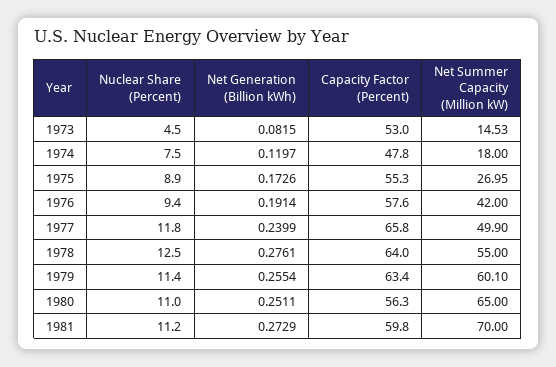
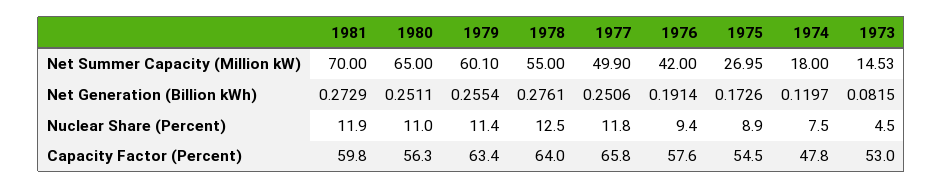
  {
    "Nuclear Share (Percent)": {
      "1973": 4.5,
      "1974": 7.5,
      "1975": 8.9,
      "1976": 9.4,
      "1977": 11.8,
      "1978": 12.5,
      "1979": 11.4,
      "1980": 11,
-     "1981": 11.2
+     "1981": 11.9
    },
    "Net Generation (Billion kWh)": {
      "1973": 0.0815,
      "1974": 0.1197,
      "1975": 0.1726,
      "1976": 0.1914,
-     "1977": 0.2399,
+     "1977": 0.2506,
      "1978": 0.2761,
      "1979": 0.2554,
      "1980": 0.2511,
      "1981": 0.2729
    },
    "Capacity Factor (Percent)": {
      "1973": 53,
      "1974": 47.8,
-     "1975": 55.3,
+     "1975": 54.5,
      "1976": 57.6,
      "1977": 65.8,
      "1978": 64,
      "1979": 63.4,
      "1980": 56.3,
      "1981": 59.8
    },
    "Net Summer Capacity (Million kW)": {
      "1973": 14.53,
      "1974": 18,
      "1975": 26.95,
      "1976": 42,
      "1977": 49.9,
      "1978": 55,
      "1979": 60.1,
      "1980": 65,
      "1981": 70
    }
  }

